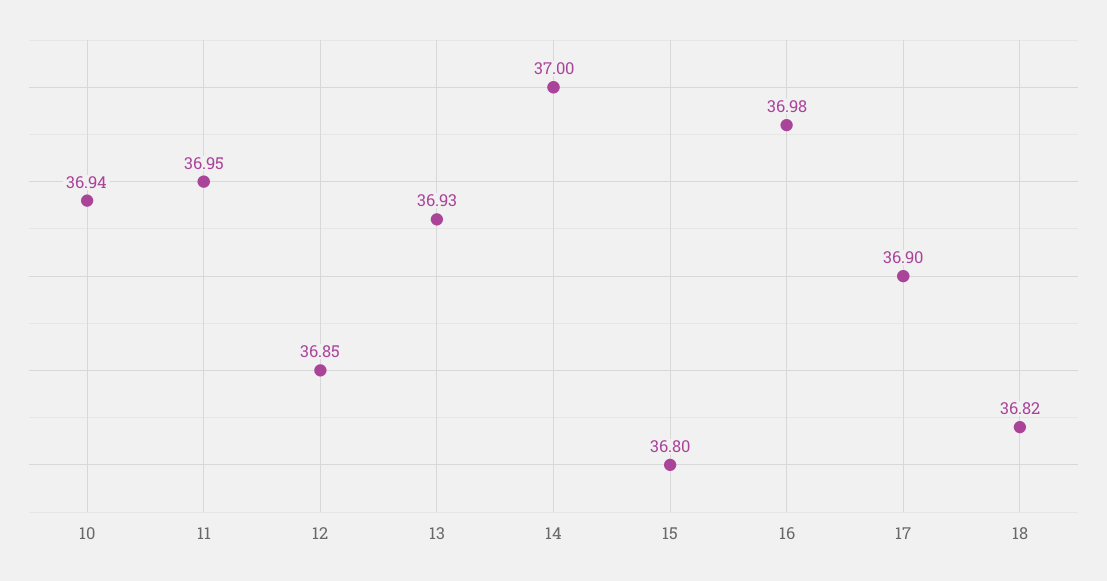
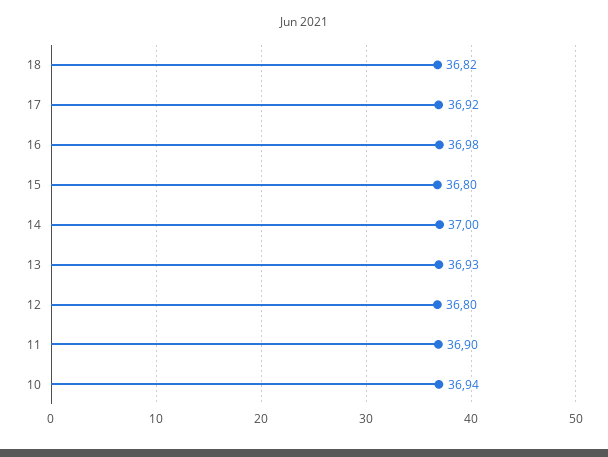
  {
    "10": 36.94,
-   "11": 36.95,
+   "11": 36.9,
-   "12": 36.85,
+   "12": 36.8,
    "13": 36.93,
    "14": 37,
    "15": 36.8,
    "16": 36.98,
-   "17": 36.9,
+   "17": 36.92,
    "18": 36.82
  }

